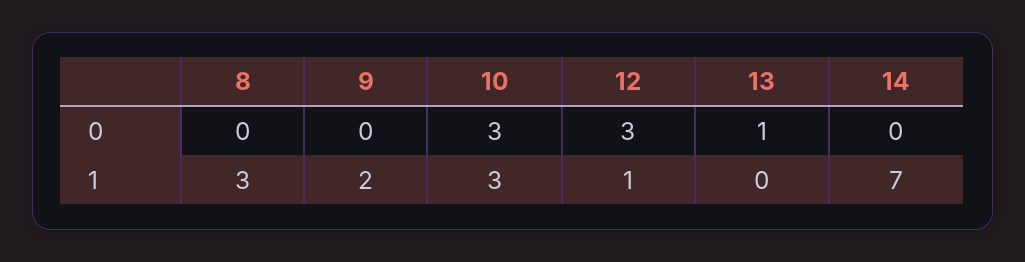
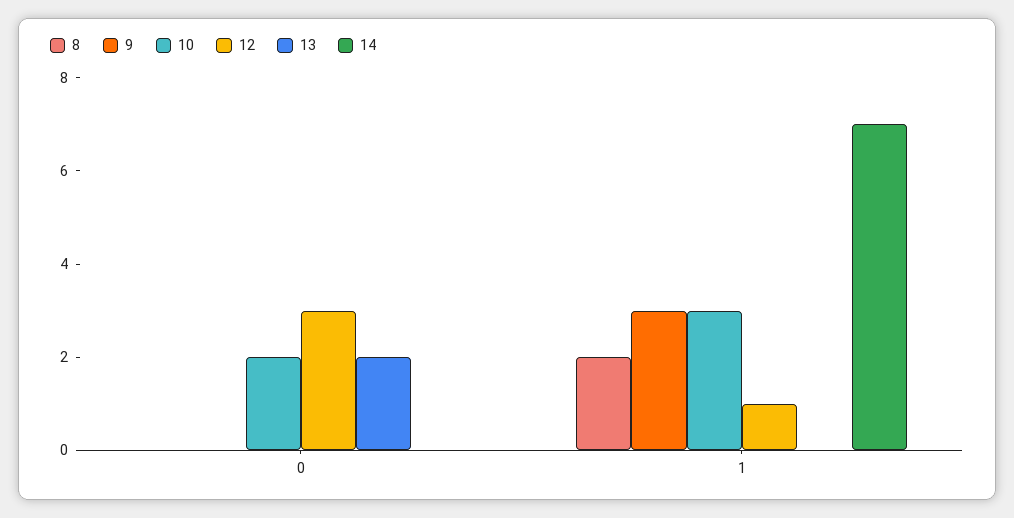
  {
    "8": {
      "0": 0,
-     "1": 3
+     "1": 2
    },
    "9": {
      "0": 0,
-     "1": 2
+     "1": 3
    },
    "10": {
-     "0": 3,
+     "0": 2,
      "1": 3
    },
    "12": {
      "0": 3,
      "1": 1
    },
    "13": {
-     "0": 1,
+     "0": 2,
      "1": 0
    },
    "14": {
      "0": 0,
      "1": 7
    }
  }

